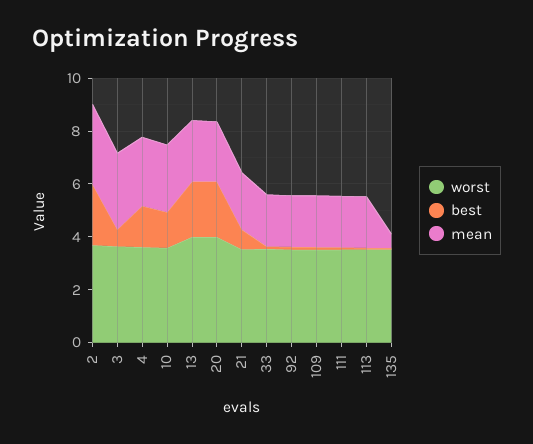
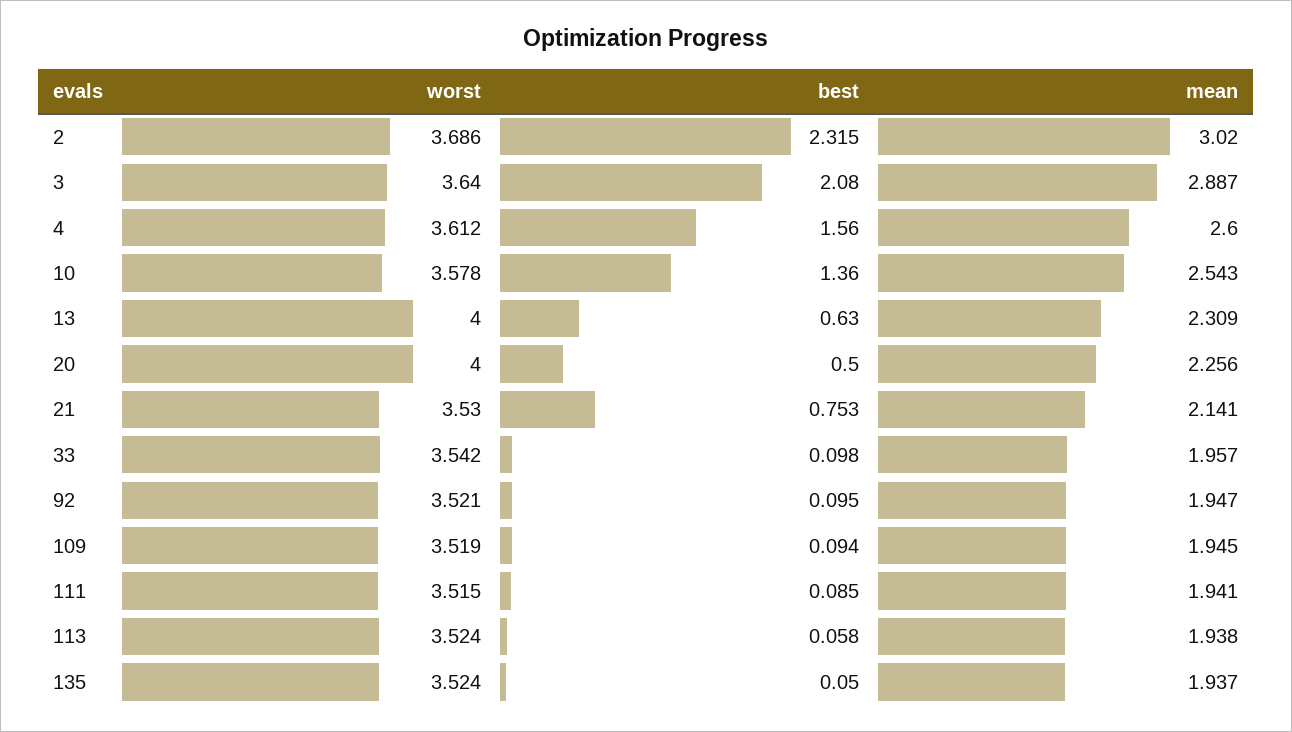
  {
    "worst": {
      "2": 3.686,
      "3": 3.64,
      "4": 3.612,
      "10": 3.578,
      "13": 4,
      "20": 4,
      "21": 3.53,
      "33": 3.542,
      "92": 3.521,
      "109": 3.519,
      "111": 3.515,
      "113": 3.524,
      "135": 3.524
    },
    "best": {
      "2": 2.315,
-     "3": 0.5,
+     "3": 2.08,
      "4": 1.56,
      "10": 1.36,
-     "13": 2,
+     "13": 0.63,
-     "20": 2,
+     "20": 0.5,
      "21": 0.753,
      "33": 0.098,
      "92": 0.095,
      "109": 0.094,
      "111": 0.085,
      "113": 0.058,
      "135": 0.05
    },
    "mean": {
      "2": 3.02,
      "3": 2.887,
      "4": 2.6,
      "10": 2.543,
      "13": 2.309,
      "20": 2.256,
      "21": 2.141,
      "33": 1.957,
      "92": 1.947,
      "109": 1.945,
      "111": 1.941,
      "113": 1.938,
-     "135": 0.5
+     "135": 1.937
    }
  }

